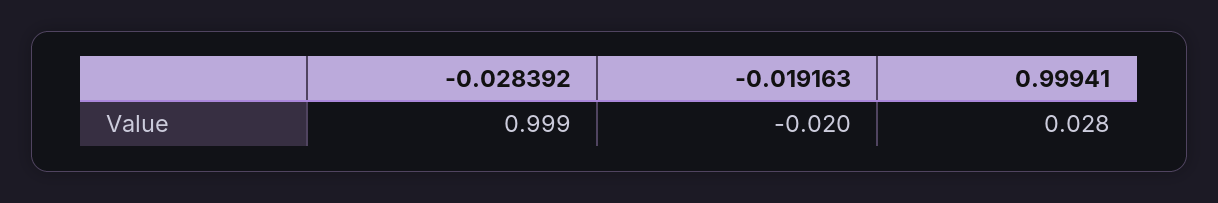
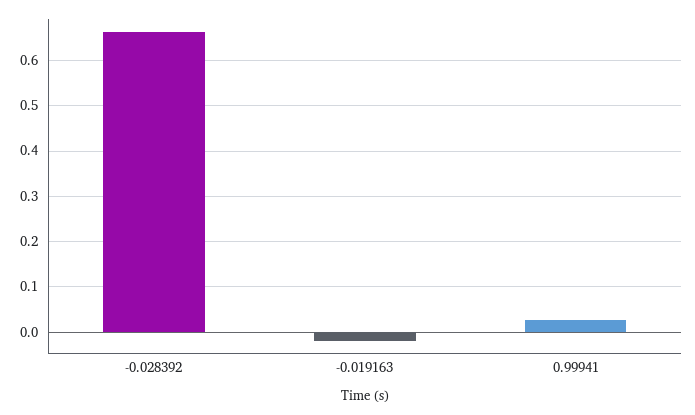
  {
-   "-0.028392": 0.999,
+   "-0.028392": 0.66,
    "-0.019163": -0.02,
    "0.99941": 0.028
  }

